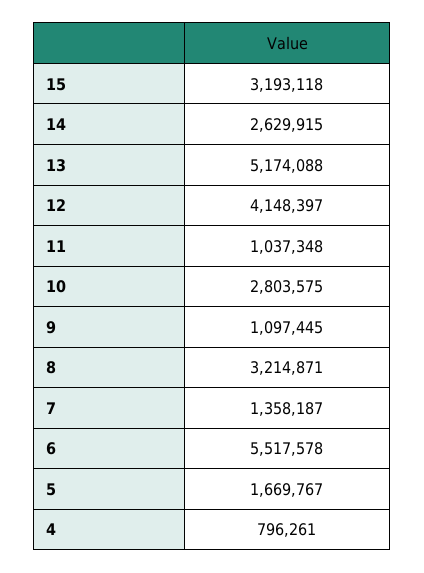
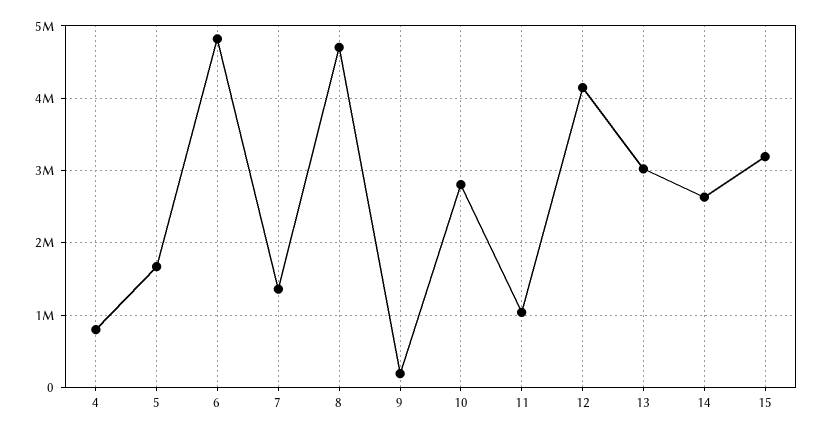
  {
    "15": 3193118,
    "14": 2629915,
-   "13": 5174088,
+   "13": 3000000,
    "12": 4148397,
    "11": 1037348,
    "10": 2803575,
-   "9": 1097445,
+   "9": 200000,
-   "8": 3214871,
+   "8": 4700000,
    "7": 1358187,
-   "6": 5517578,
+   "6": 4800000,
    "5": 1669767,
    "4": 796261
  }

